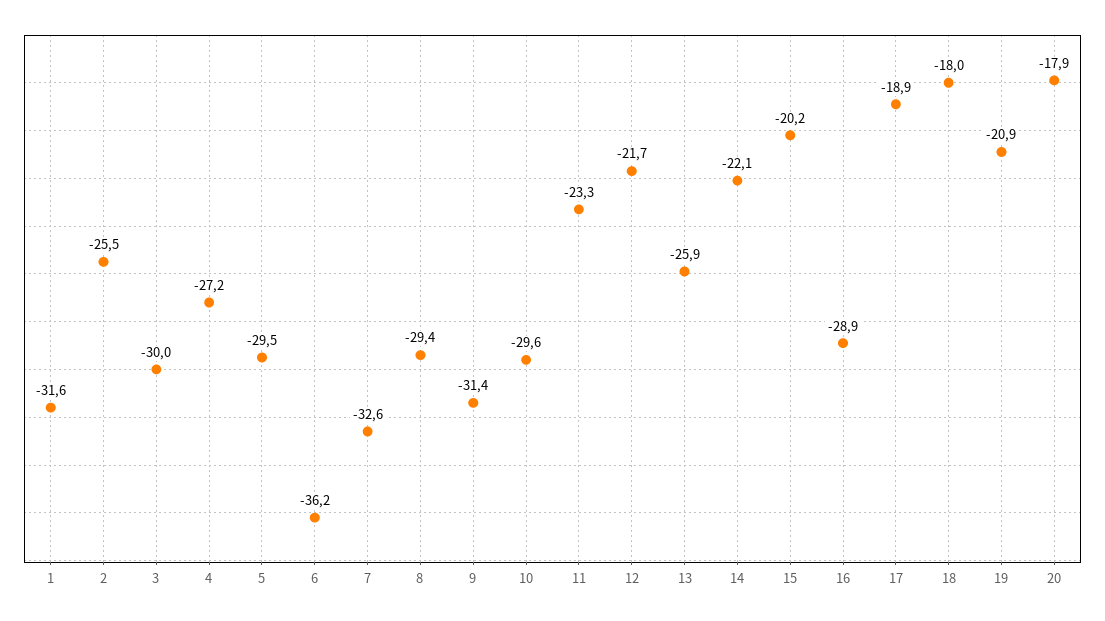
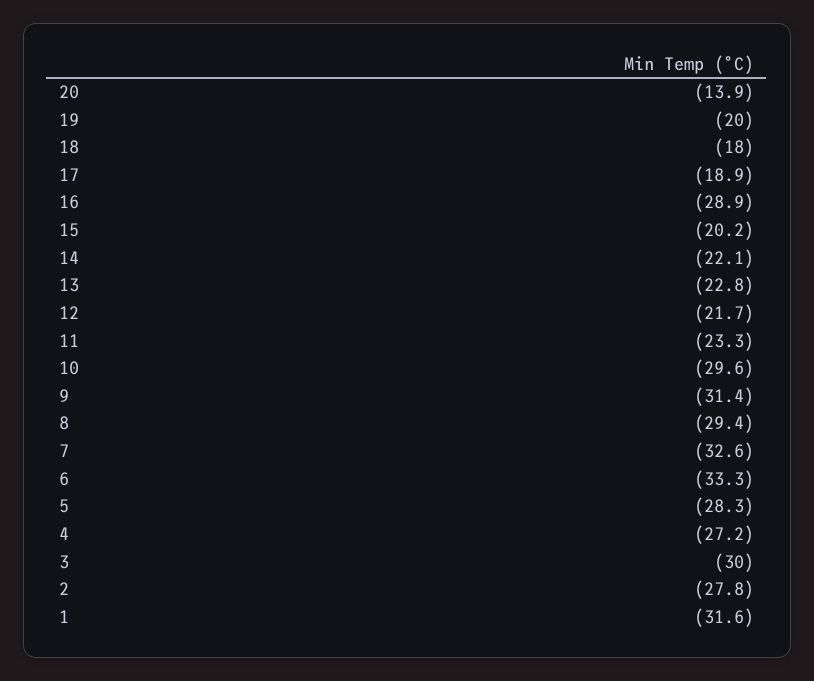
  {
    "1": -31.6,
-   "2": -25.5,
+   "2": -27.8,
    "3": -30,
    "4": -27.2,
-   "5": -29.5,
+   "5": -28.3,
-   "6": -36.2,
+   "6": -33.3,
    "7": -32.6,
    "8": -29.4,
    "9": -31.4,
    "10": -29.6,
    "11": -23.3,
    "12": -21.7,
-   "13": -25.9,
+   "13": -22.8,
    "14": -22.1,
    "15": -20.2,
    "16": -28.9,
    "17": -18.9,
    "18": -18,
-   "19": -20.9,
+   "19": -20,
-   "20": -17.9
+   "20": -13.9
  }

